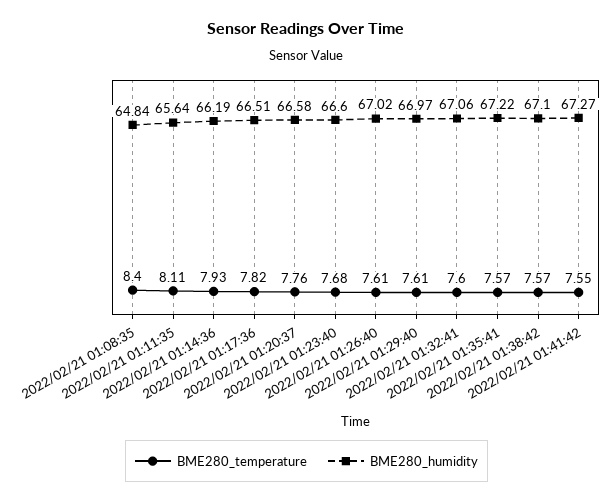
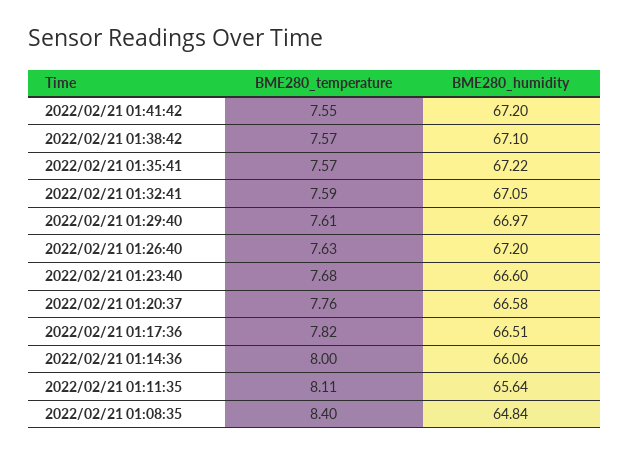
  {
    "BME280_temperature": {
      "2022/02/21 01:08:35": 8.4,
      "2022/02/21 01:11:35": 8.11,
-     "2022/02/21 01:14:36": 7.93,
+     "2022/02/21 01:14:36": 8,
      "2022/02/21 01:17:36": 7.82,
      "2022/02/21 01:20:37": 7.76,
      "2022/02/21 01:23:40": 7.68,
-     "2022/02/21 01:26:40": 7.61,
+     "2022/02/21 01:26:40": 7.63,
      "2022/02/21 01:29:40": 7.61,
-     "2022/02/21 01:32:41": 7.6,
+     "2022/02/21 01:32:41": 7.59,
      "2022/02/21 01:35:41": 7.57,
      "2022/02/21 01:38:42": 7.57,
      "2022/02/21 01:41:42": 7.55
    },
    "BME280_humidity": {
      "2022/02/21 01:08:35": 64.84,
      "2022/02/21 01:11:35": 65.64,
-     "2022/02/21 01:14:36": 66.19,
+     "2022/02/21 01:14:36": 66.06,
      "2022/02/21 01:17:36": 66.51,
      "2022/02/21 01:20:37": 66.58,
      "2022/02/21 01:23:40": 66.6,
-     "2022/02/21 01:26:40": 67.02,
+     "2022/02/21 01:26:40": 67.2,
      "2022/02/21 01:29:40": 66.97,
-     "2022/02/21 01:32:41": 67.06,
+     "2022/02/21 01:32:41": 67.05,
      "2022/02/21 01:35:41": 67.22,
      "2022/02/21 01:38:42": 67.1,
-     "2022/02/21 01:41:42": 67.27
+     "2022/02/21 01:41:42": 67.2
    }
  }

